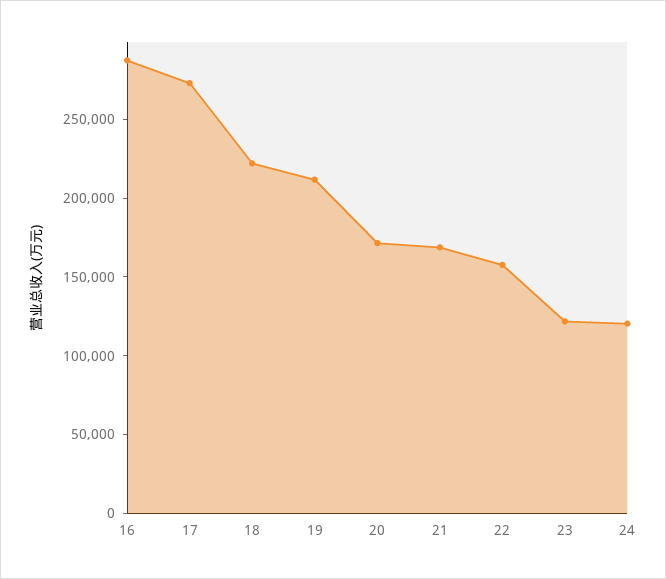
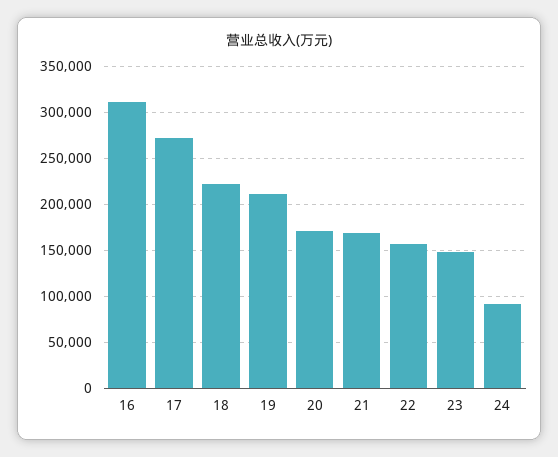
  {
-   "16": 290000,
+   "16": 310000,
    "17": 270000,
    "18": 220000,
    "19": 210000,
    "20": 170000,
    "21": 170000,
    "22": 160000,
-   "23": 120000,
+   "23": 150000,
-   "24": 120000
+   "24": 90000
  }

